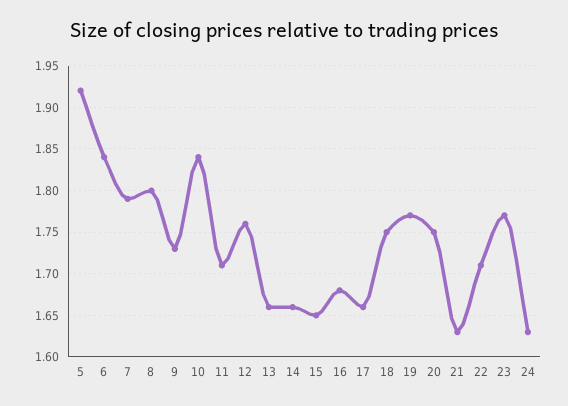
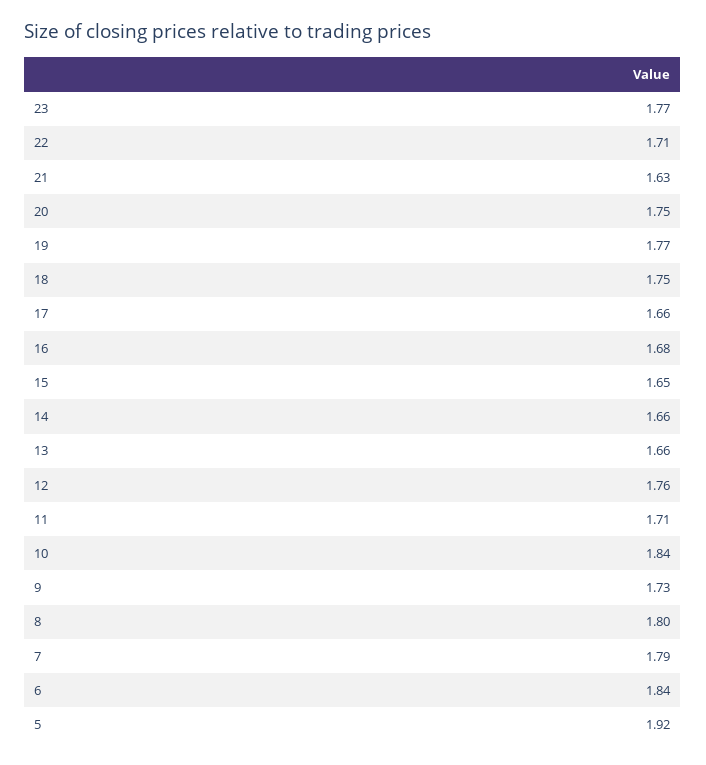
  {
    "5": 1.92,
    "6": 1.84,
    "7": 1.79,
    "8": 1.8,
    "9": 1.73,
    "10": 1.84,
    "11": 1.71,
    "12": 1.76,
    "13": 1.66,
    "14": 1.66,
    "15": 1.65,
    "16": 1.68,
    "17": 1.66,
    "18": 1.75,
    "19": 1.77,
    "20": 1.75,
    "21": 1.63,
    "22": 1.71,
-   "23": 1.77,
+   "23": 1.77
-   "24": 1.63
  }

